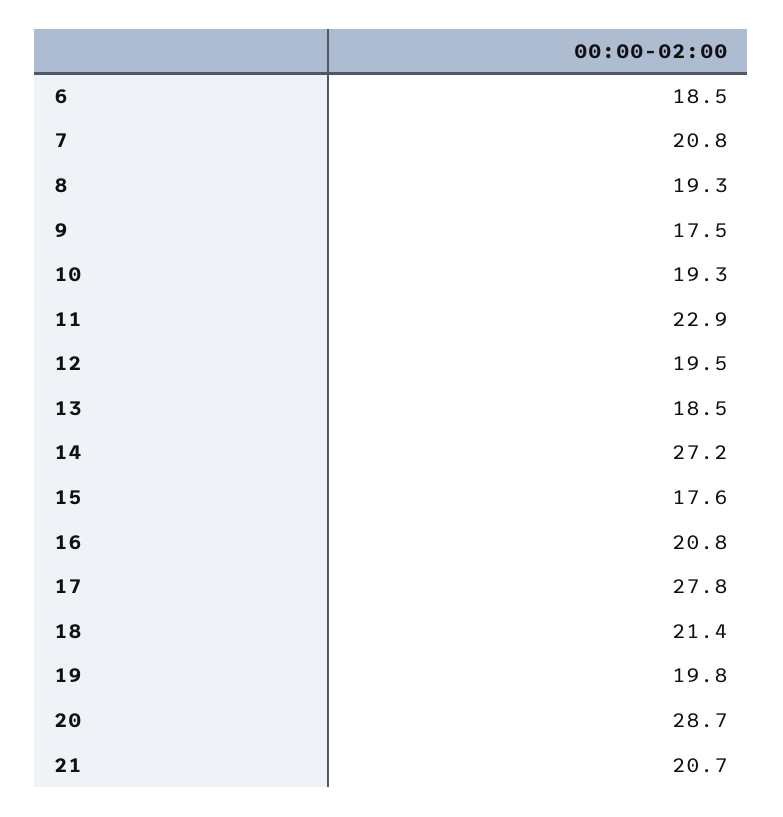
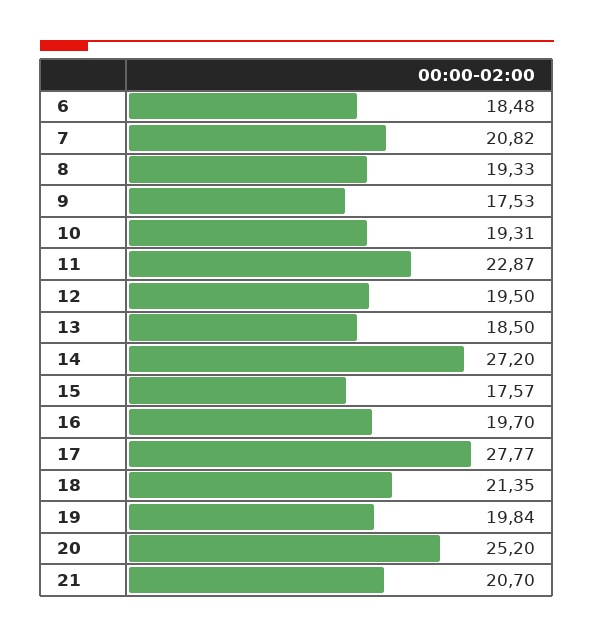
  {
    "6": 18.48,
    "7": 20.82,
    "8": 19.33,
    "9": 17.53,
    "10": 19.31,
    "11": 22.87,
    "12": 19.5,
    "13": 18.5,
    "14": 27.2,
    "15": 17.57,
-   "16": 20.8,
+   "16": 19.7,
    "17": 27.77,
    "18": 21.35,
    "19": 19.84,
-   "20": 28.7,
+   "20": 25.2,
    "21": 20.7
  }

